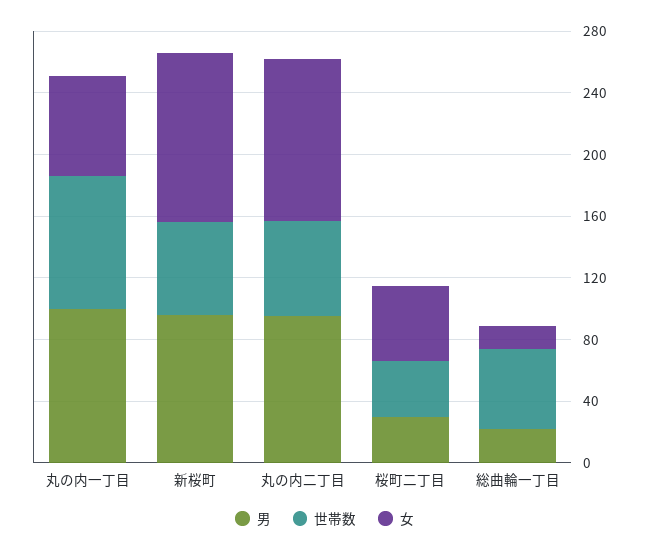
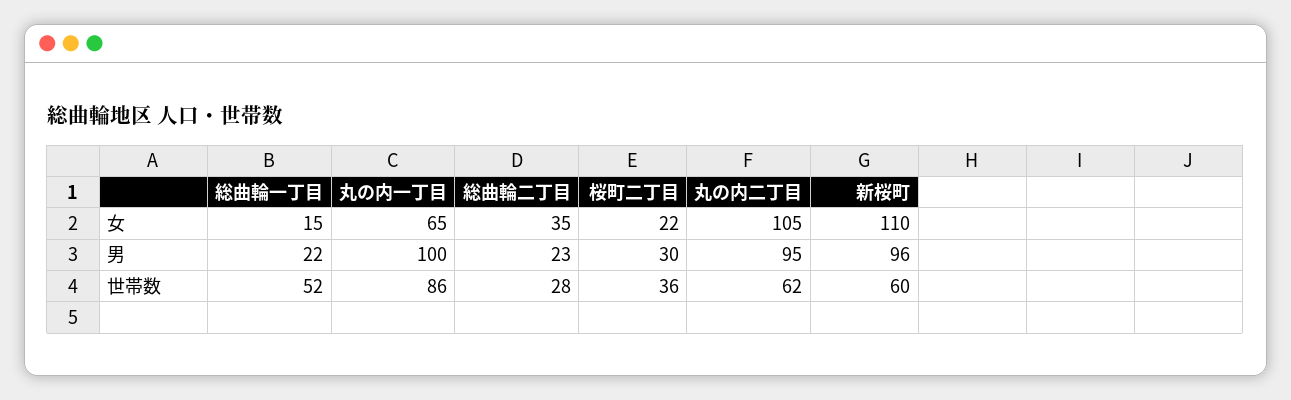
  {
    "男": {
      "丸の内一丁目": 100,
      "新桜町": 96,
      "丸の内二丁目": 95,
      "桜町二丁目": 30,
-     "総曲輪一丁目": 22
+     "総曲輪一丁目": 22,
+     "総曲輪二丁目": 23
    },
    "世帯数": {
      "丸の内一丁目": 86,
      "新桜町": 60,
      "丸の内二丁目": 62,
      "桜町二丁目": 36,
-     "総曲輪一丁目": 52
+     "総曲輪一丁目": 52,
+     "総曲輪二丁目": 28
    },
    "女": {
      "丸の内一丁目": 65,
      "新桜町": 110,
      "丸の内二丁目": 105,
-     "桜町二丁目": 50,
+     "桜町二丁目": 22,
-     "総曲輪一丁目": 15
+     "総曲輪一丁目": 15,
+     "総曲輪二丁目": 35
    }
  }

